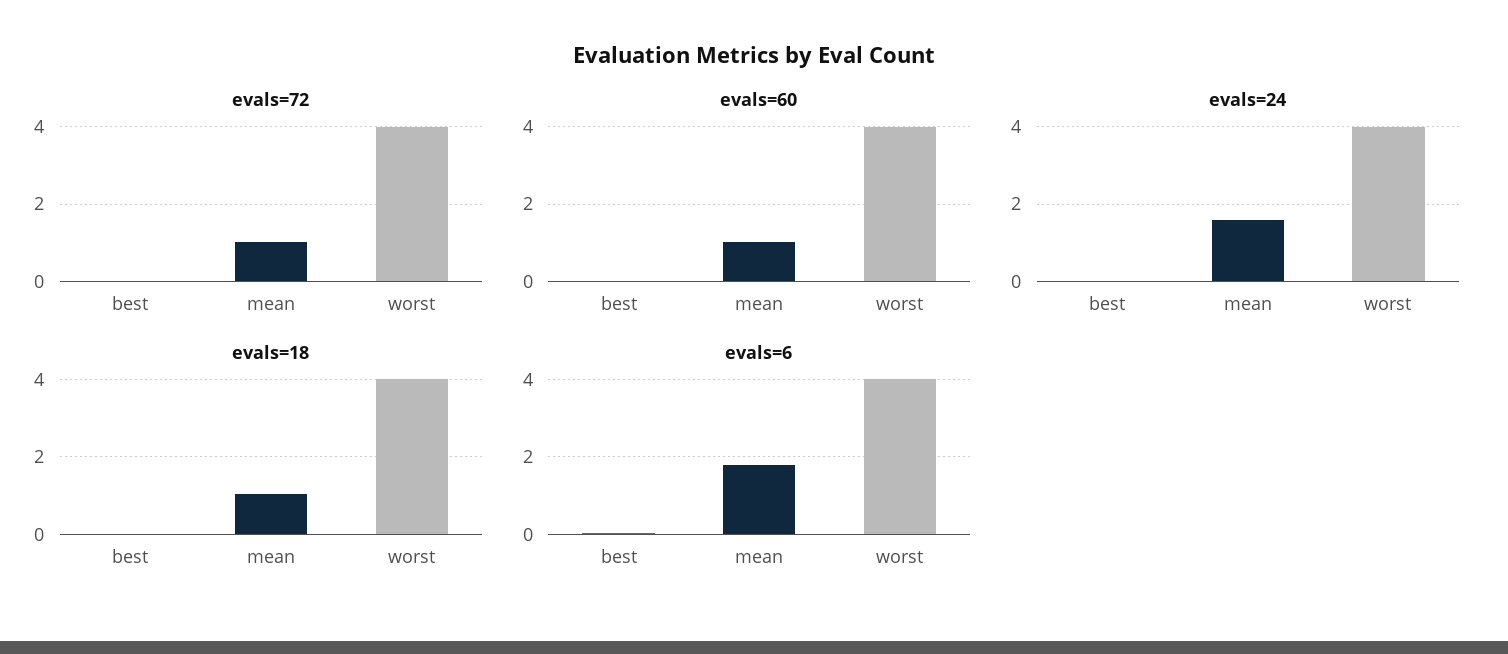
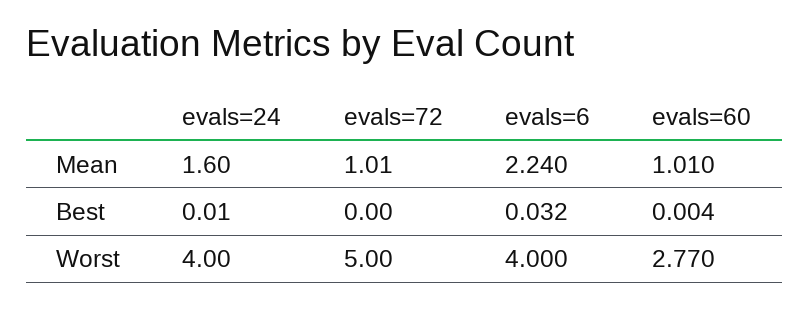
  {
    "evals=72": {
      "best": 0,
      "mean": 1.01,
-     "worst": 4
+     "worst": 5
    },
    "evals=60": {
      "best": 0.004,
      "mean": 1.01,
-     "worst": 4
+     "worst": 2.77
    },
    "evals=24": {
      "best": 0.01,
      "mean": 1.6,
      "worst": 4
    },
-   "evals=18": {
-     "best": 0,
-     "mean": 1,
-     "worst": 4
-   },
    "evals=6": {
      "best": 0.032,
-     "mean": 1.8,
+     "mean": 2.24,
      "worst": 4
    }
  }

